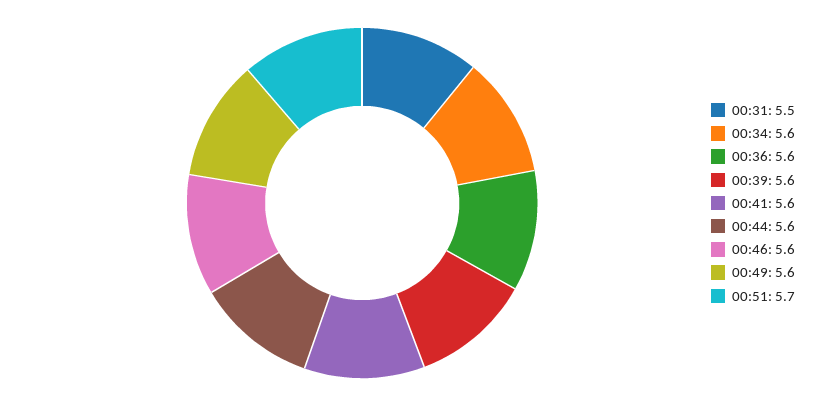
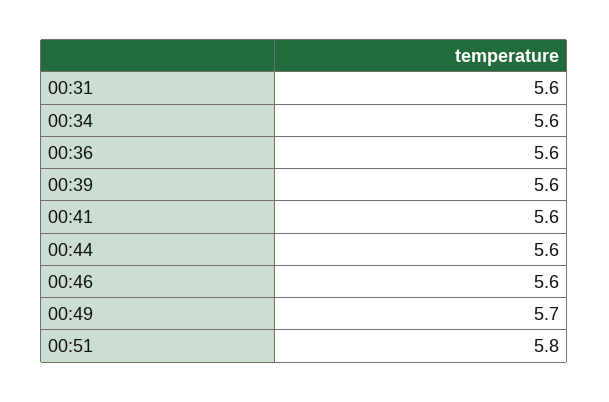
  {
-   "00:31": 5.5,
+   "00:31": 5.6,
    "00:34": 5.6,
    "00:36": 5.6,
    "00:39": 5.6,
    "00:41": 5.6,
    "00:44": 5.6,
    "00:46": 5.6,
-   "00:49": 5.6,
+   "00:49": 5.7,
-   "00:51": 5.7
+   "00:51": 5.8
  }

